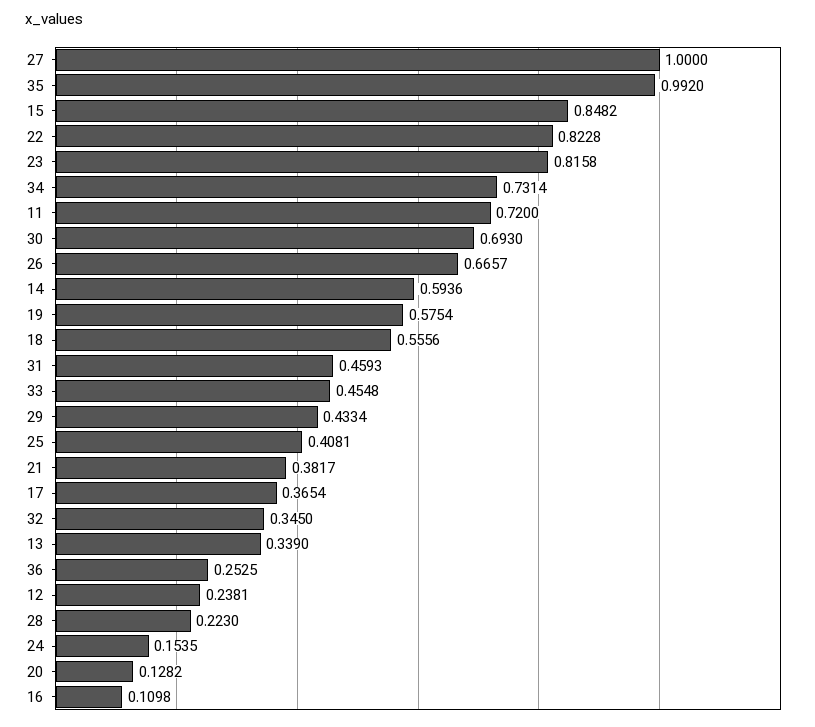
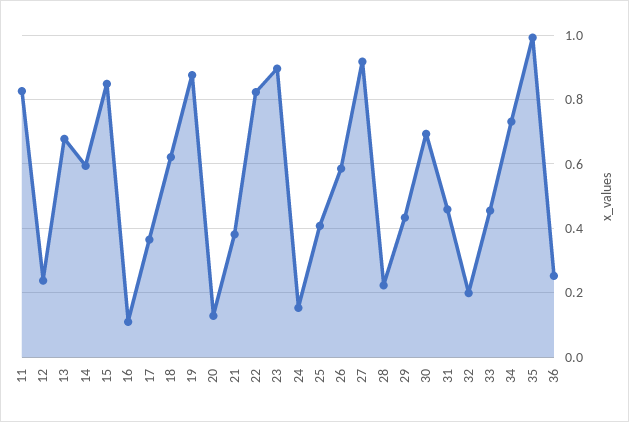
  {
-   "27": 1,
+   "27": 0.92,
    "35": 0.992,
    "15": 0.8482,
    "22": 0.8228,
-   "23": 0.8158,
+   "23": 0.9,
    "34": 0.7314,
-   "11": 0.72,
+   "11": 0.82,
    "30": 0.693,
-   "26": 0.6657,
+   "26": 0.58,
    "14": 0.5936,
-   "19": 0.5754,
+   "19": 0.88,
-   "18": 0.5556,
+   "18": 0.62,
    "31": 0.4593,
    "33": 0.4548,
    "29": 0.4334,
    "25": 0.4081,
    "21": 0.3817,
    "17": 0.3654,
-   "32": 0.345,
+   "32": 0.2,
-   "13": 0.339,
+   "13": 0.68,
    "36": 0.2525,
    "12": 0.2381,
    "28": 0.223,
    "24": 0.1535,
    "20": 0.1282,
    "16": 0.1098
  }

